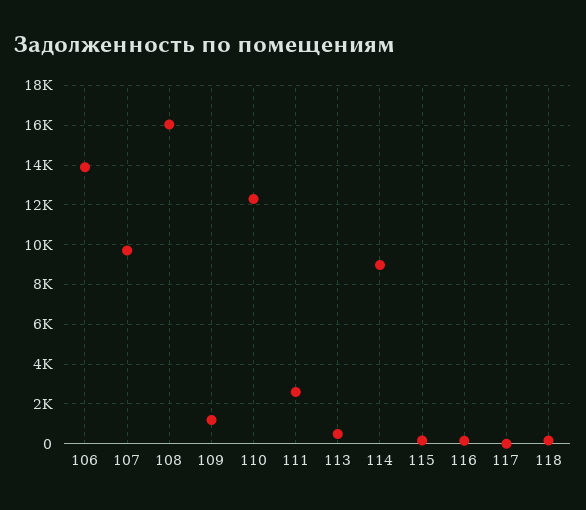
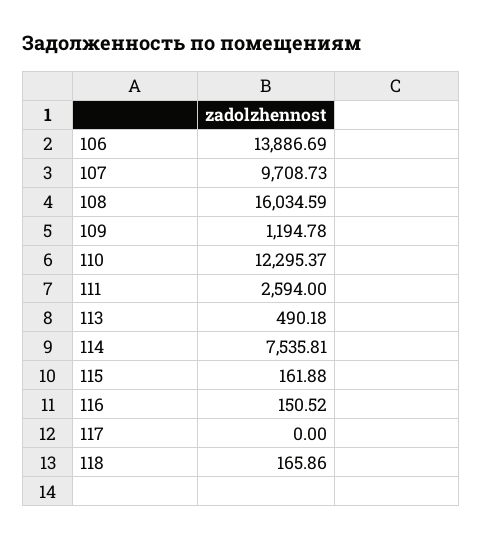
  {
    "106": 13886.69,
    "107": 9708.73,
    "108": 16034.59,
    "109": 1194.78,
    "110": 12295.37,
    "111": 2594,
    "113": 490.18,
-   "114": 9000,
+   "114": 7535.81,
    "115": 161.88,
    "116": 150.52,
    "117": 0,
    "118": 165.86
  }

